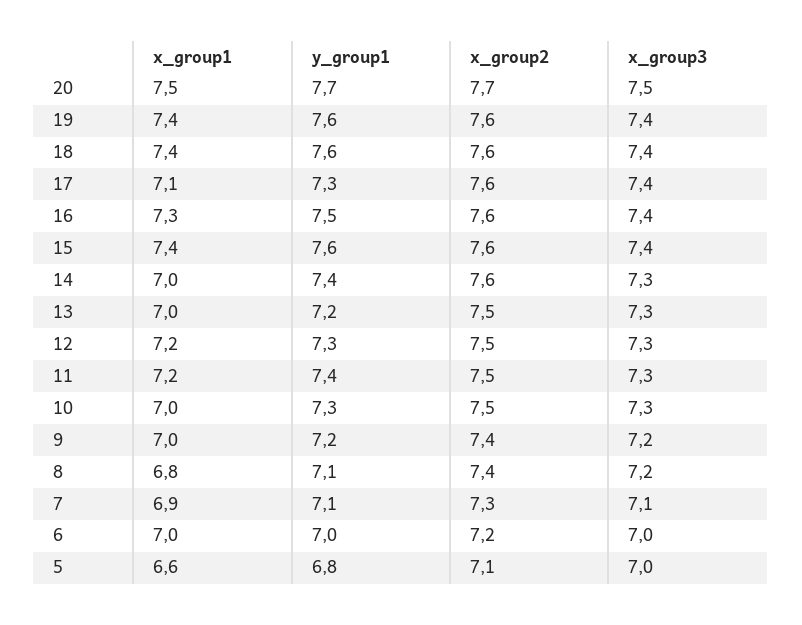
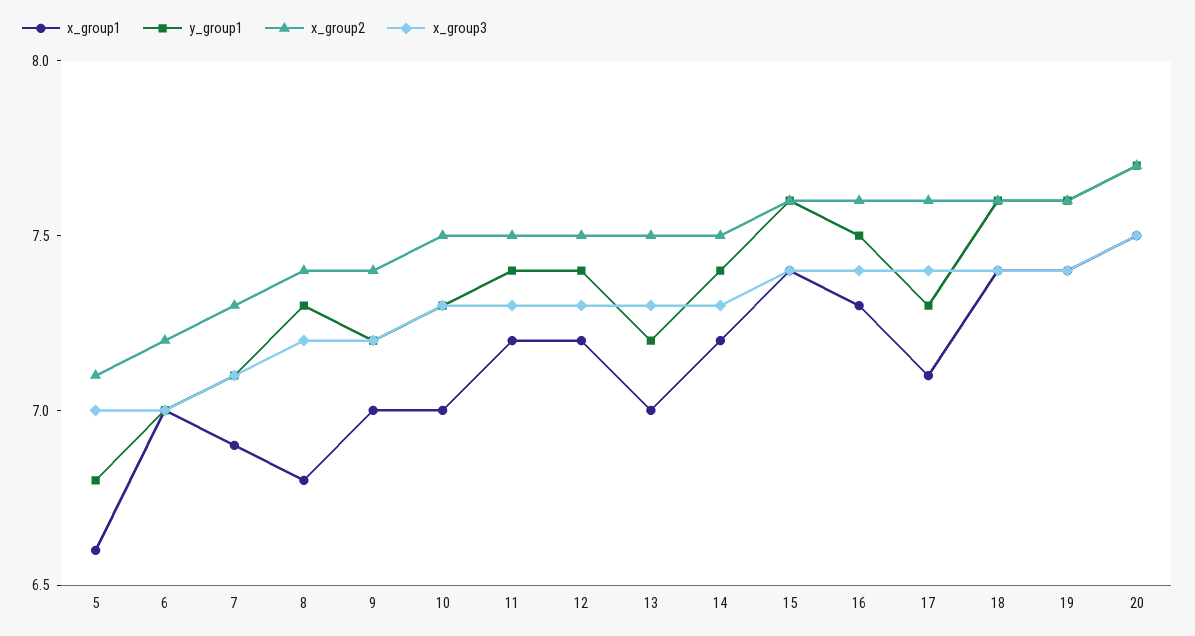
  {
    "x_group1": {
      "20": 7.5,
      "19": 7.4,
      "18": 7.4,
      "17": 7.1,
      "16": 7.3,
      "15": 7.4,
-     "14": 7,
+     "14": 7.2,
      "13": 7,
      "12": 7.2,
      "11": 7.2,
      "10": 7,
      "9": 7,
      "8": 6.8,
      "7": 6.9,
      "6": 7,
      "5": 6.6
    },
    "y_group1": {
      "20": 7.7,
      "19": 7.6,
      "18": 7.6,
      "17": 7.3,
      "16": 7.5,
      "15": 7.6,
      "14": 7.4,
      "13": 7.2,
-     "12": 7.3,
+     "12": 7.4,
      "11": 7.4,
      "10": 7.3,
      "9": 7.2,
-     "8": 7.1,
+     "8": 7.3,
      "7": 7.1,
      "6": 7,
      "5": 6.8
    },
    "x_group2": {
      "20": 7.7,
      "19": 7.6,
      "18": 7.6,
      "17": 7.6,
      "16": 7.6,
      "15": 7.6,
-     "14": 7.6,
+     "14": 7.5,
      "13": 7.5,
      "12": 7.5,
      "11": 7.5,
      "10": 7.5,
      "9": 7.4,
      "8": 7.4,
      "7": 7.3,
      "6": 7.2,
      "5": 7.1
    },
    "x_group3": {
      "20": 7.5,
      "19": 7.4,
      "18": 7.4,
      "17": 7.4,
      "16": 7.4,
      "15": 7.4,
      "14": 7.3,
      "13": 7.3,
      "12": 7.3,
      "11": 7.3,
      "10": 7.3,
      "9": 7.2,
      "8": 7.2,
      "7": 7.1,
      "6": 7,
      "5": 7
    }
  }

